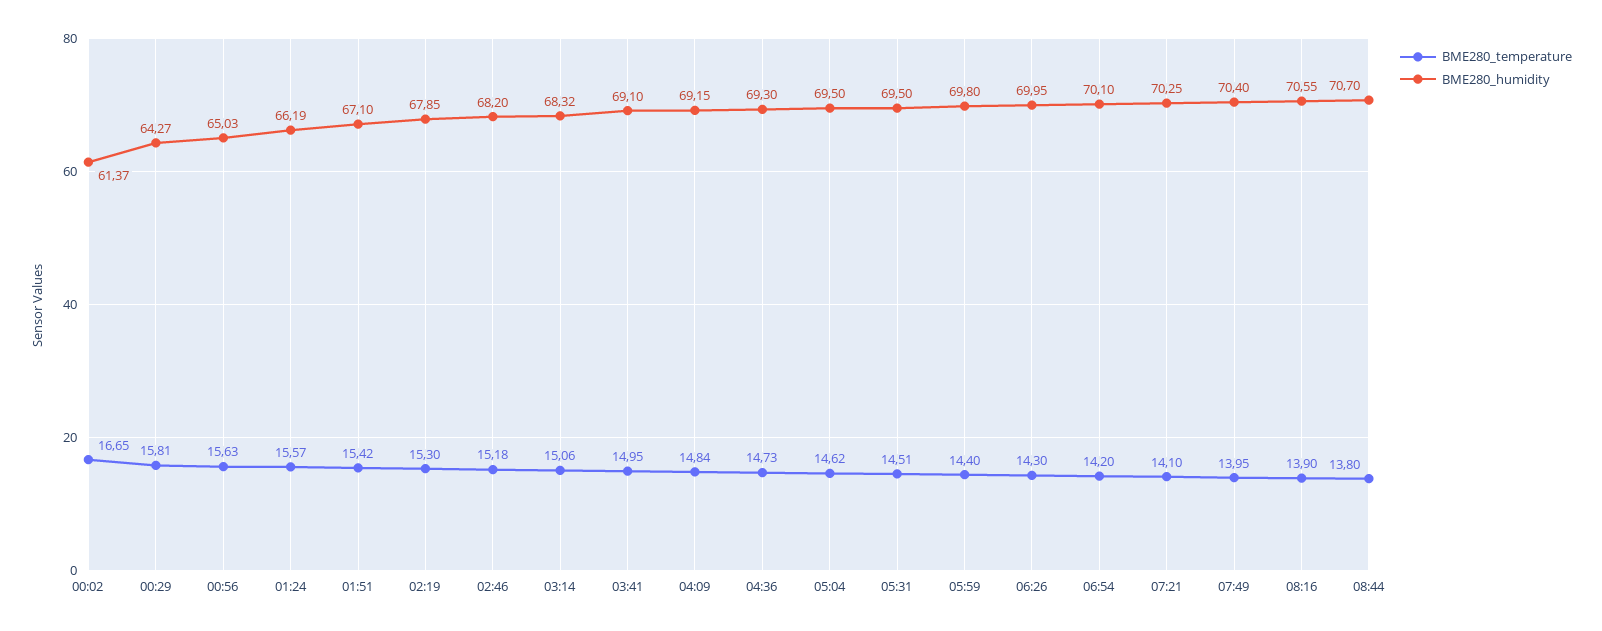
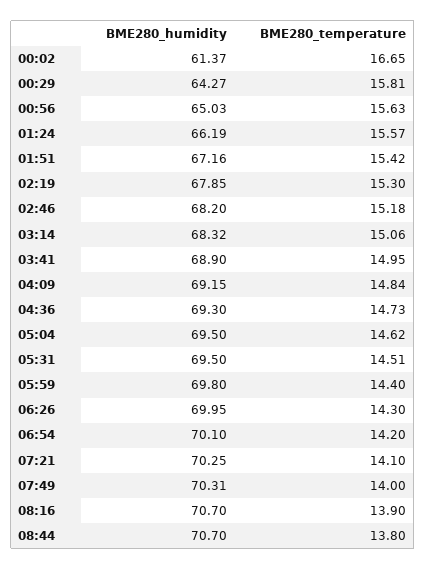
  {
    "BME280_temperature": {
      "00:02": 16.65,
      "00:29": 15.81,
      "00:56": 15.63,
      "01:24": 15.57,
      "01:51": 15.42,
      "02:19": 15.3,
      "02:46": 15.18,
      "03:14": 15.06,
      "03:41": 14.95,
      "04:09": 14.84,
      "04:36": 14.73,
      "05:04": 14.62,
      "05:31": 14.51,
      "05:59": 14.4,
      "06:26": 14.3,
      "06:54": 14.2,
      "07:21": 14.1,
-     "07:49": 13.95,
+     "07:49": 14,
      "08:16": 13.9,
      "08:44": 13.8
    },
    "BME280_humidity": {
      "00:02": 61.37,
      "00:29": 64.27,
      "00:56": 65.03,
      "01:24": 66.19,
-     "01:51": 67.1,
+     "01:51": 67.16,
      "02:19": 67.85,
      "02:46": 68.2,
      "03:14": 68.32,
-     "03:41": 69.1,
+     "03:41": 68.9,
      "04:09": 69.15,
      "04:36": 69.3,
      "05:04": 69.5,
      "05:31": 69.5,
      "05:59": 69.8,
      "06:26": 69.95,
      "06:54": 70.1,
      "07:21": 70.25,
-     "07:49": 70.4,
+     "07:49": 70.31,
-     "08:16": 70.55,
+     "08:16": 70.7,
      "08:44": 70.7
    }
  }

